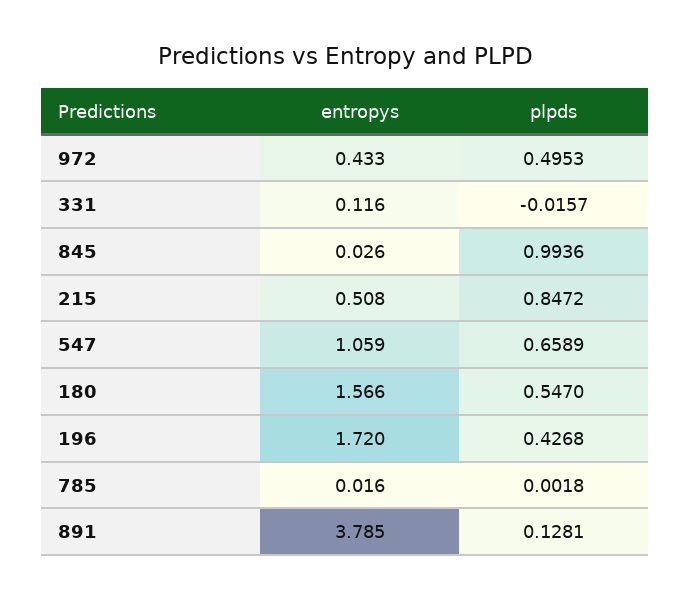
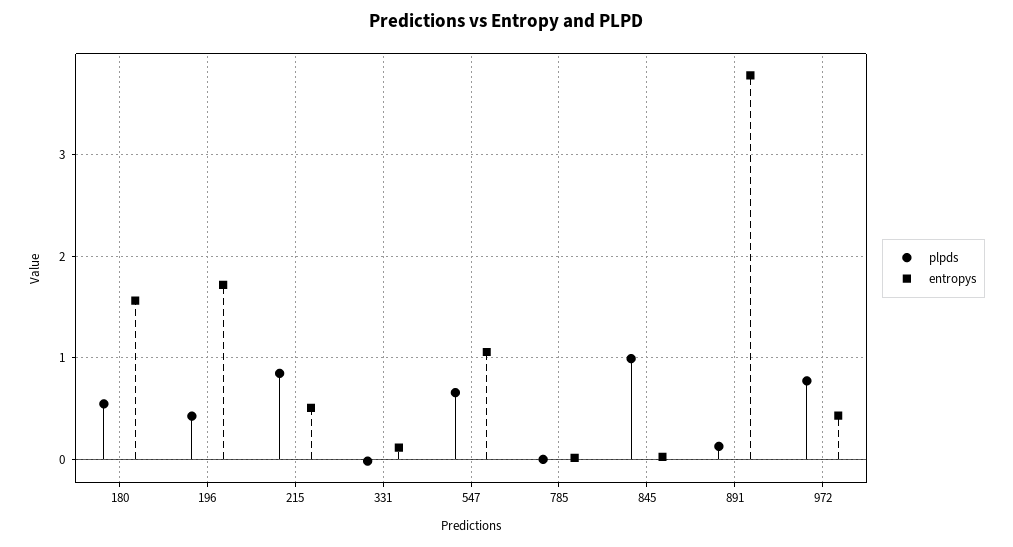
  {
    "entropys": {
      "972": 0.433,
      "331": 0.116,
      "845": 0.026,
      "215": 0.508,
      "547": 1.059,
      "180": 1.566,
      "196": 1.72,
      "785": 0.016,
      "891": 3.785
    },
    "plpds": {
-     "972": 0.4953,
+     "972": 0.8,
      "331": -0.0157,
      "845": 0.9936,
      "215": 0.8472,
      "547": 0.6589,
      "180": 0.547,
      "196": 0.4268,
      "785": 0.0018,
      "891": 0.1281
    }
  }

